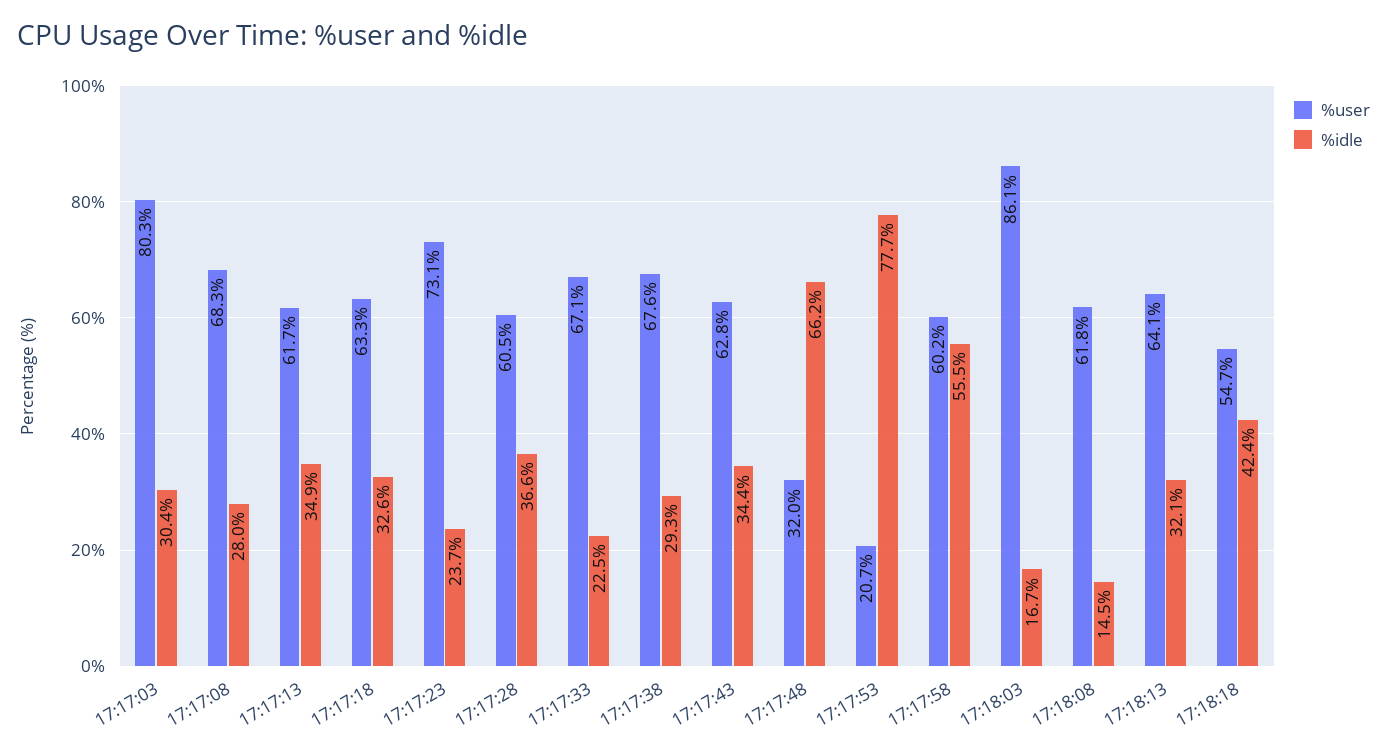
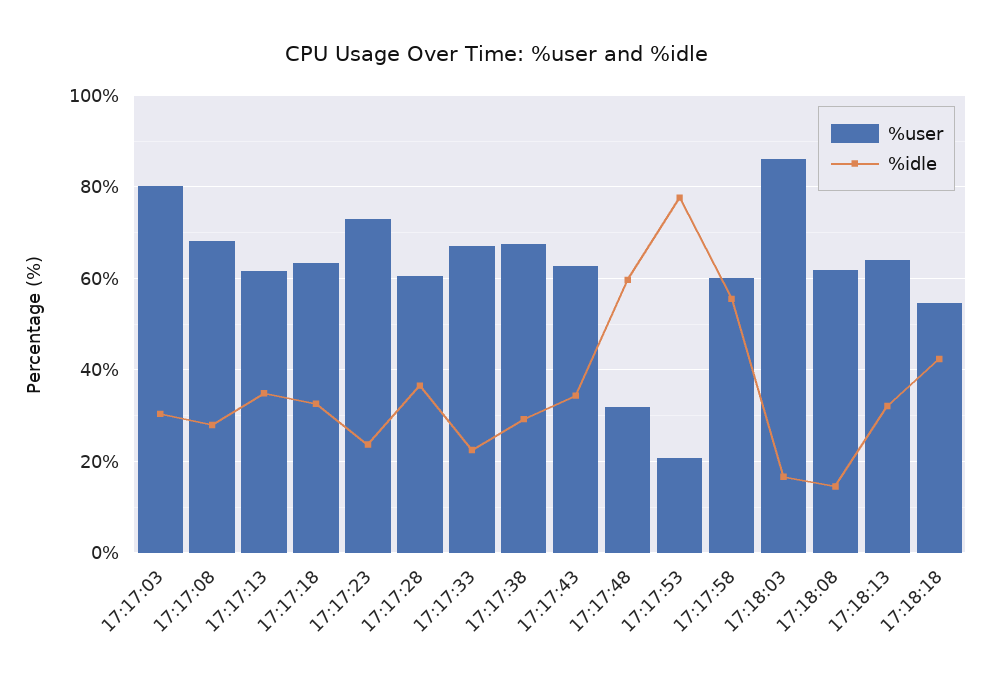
  {
    "%user": {
      "17:17:03": 80.3,
      "17:17:08": 68.3,
      "17:17:13": 61.7,
      "17:17:18": 63.3,
      "17:17:23": 73.1,
      "17:17:28": 60.5,
      "17:17:33": 67.1,
      "17:17:38": 67.6,
      "17:17:43": 62.8,
      "17:17:48": 32,
      "17:17:53": 20.7,
      "17:17:58": 60.2,
      "17:18:03": 86.1,
      "17:18:08": 61.8,
      "17:18:13": 64.1,
      "17:18:18": 54.7
    },
    "%idle": {
      "17:17:03": 30.4,
      "17:17:08": 28,
      "17:17:13": 34.9,
      "17:17:18": 32.6,
      "17:17:23": 23.7,
      "17:17:28": 36.6,
      "17:17:33": 22.5,
      "17:17:38": 29.3,
      "17:17:43": 34.4,
-     "17:17:48": 66.2,
+     "17:17:48": 60,
      "17:17:53": 77.7,
      "17:17:58": 55.5,
      "17:18:03": 16.7,
      "17:18:08": 14.5,
      "17:18:13": 32.1,
      "17:18:18": 42.4
    }
  }

